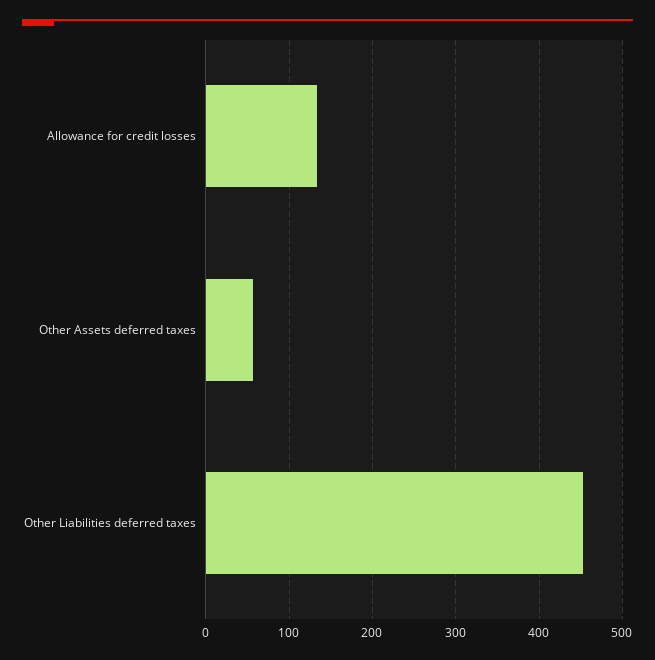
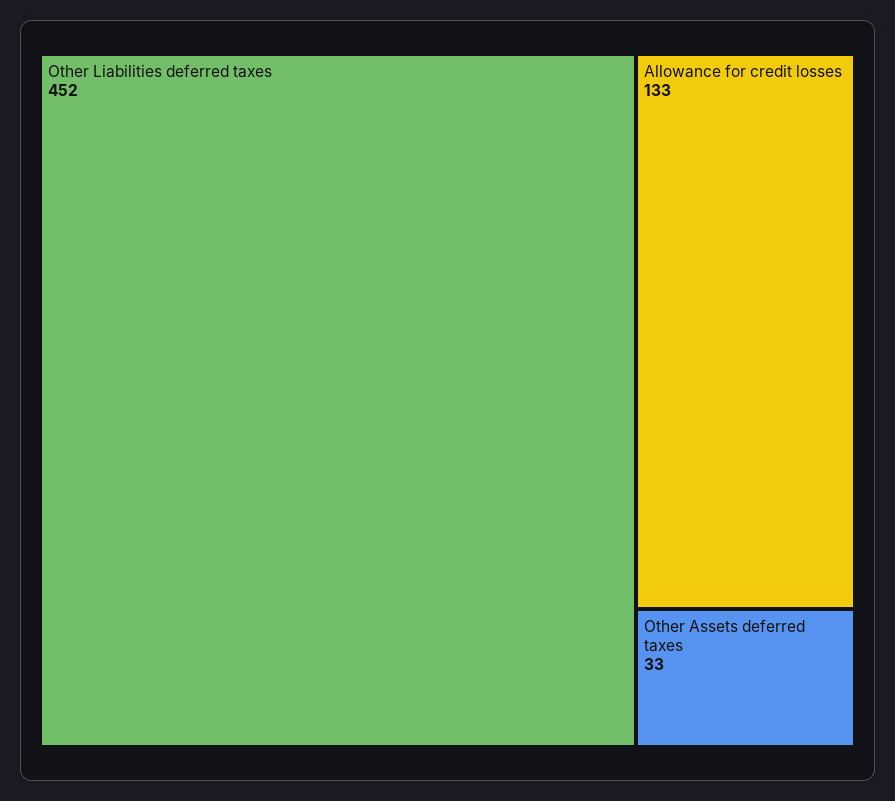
  {
    "Allowance for credit losses": 133,
-   "Other Assets deferred taxes": 60,
+   "Other Assets deferred taxes": 33,
    "Other Liabilities deferred taxes": 452
  }

